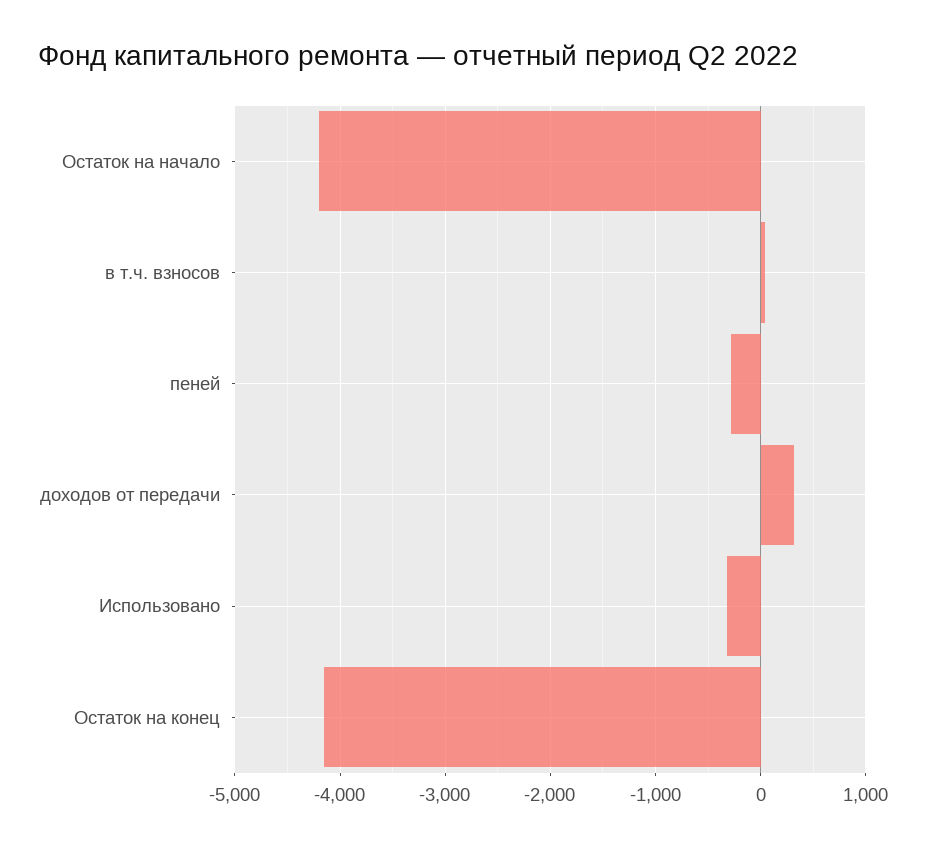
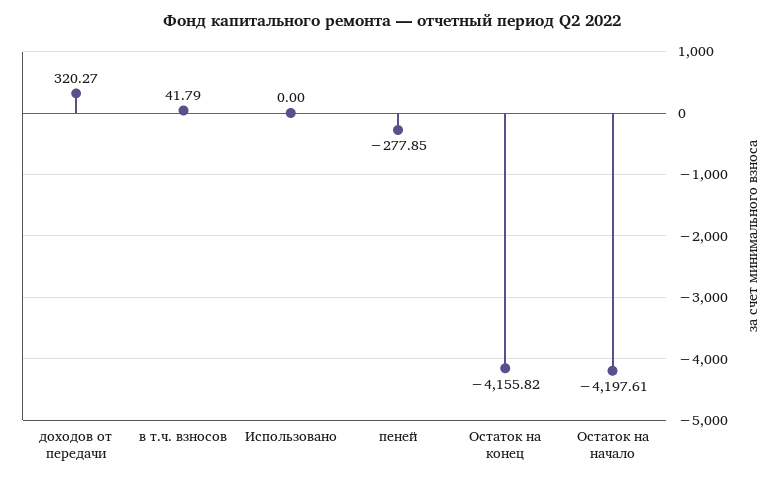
  {
    "Остаток на начало": -4197.61,
    "в т.ч. взносов": 41.79,
    "пеней": -277.85,
    "доходов от передачи": 320.27,
-   "Использовано": -300,
+   "Использовано": 0,
    "Остаток на конец": -4155.82
  }

